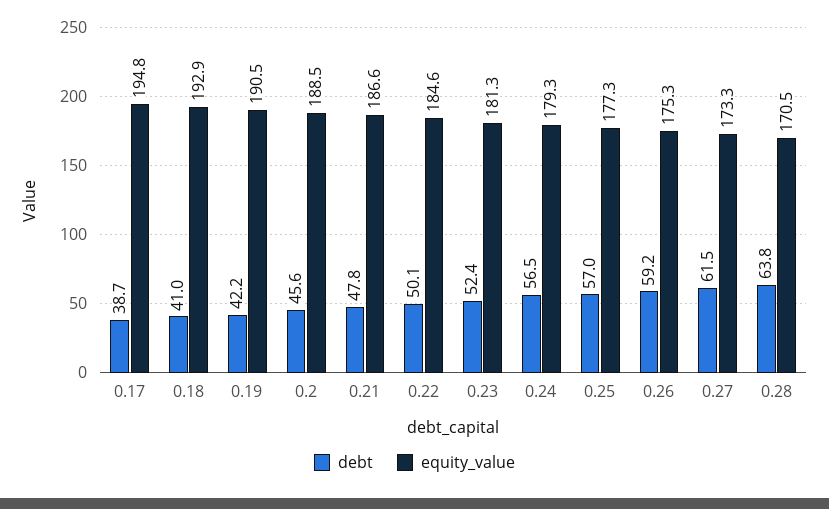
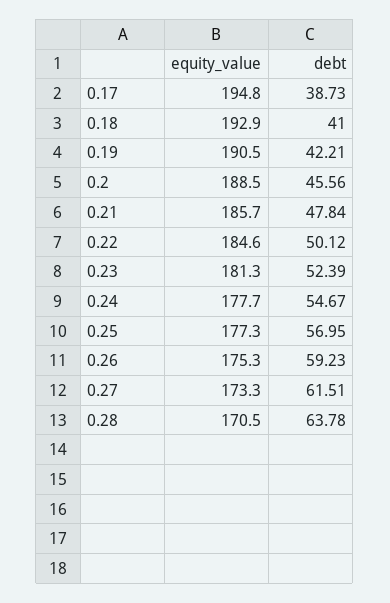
  {
    "debt": {
      "0.17": 38.73,
      "0.18": 41,
      "0.19": 42.21,
      "0.2": 45.56,
      "0.21": 47.84,
      "0.22": 50.12,
      "0.23": 52.39,
-     "0.24": 56.5,
+     "0.24": 54.67,
      "0.25": 56.95,
      "0.26": 59.23,
      "0.27": 61.51,
      "0.28": 63.78
    },
    "equity_value": {
      "0.17": 194.8,
      "0.18": 192.9,
      "0.19": 190.5,
      "0.2": 188.5,
-     "0.21": 186.6,
+     "0.21": 185.7,
      "0.22": 184.6,
      "0.23": 181.3,
-     "0.24": 179.3,
+     "0.24": 177.7,
      "0.25": 177.3,
      "0.26": 175.3,
      "0.27": 173.3,
      "0.28": 170.5
    }
  }

